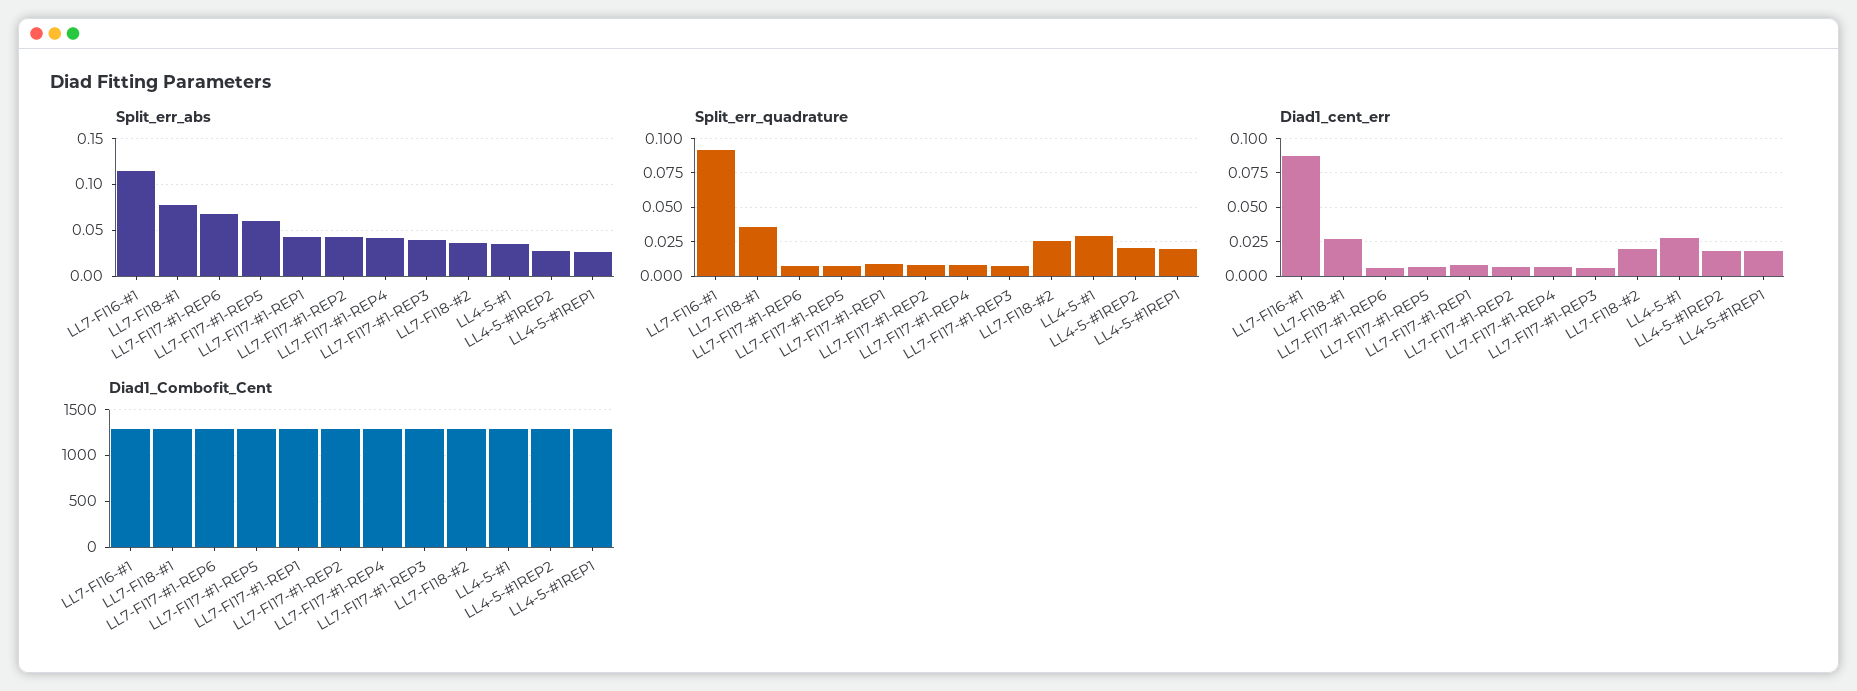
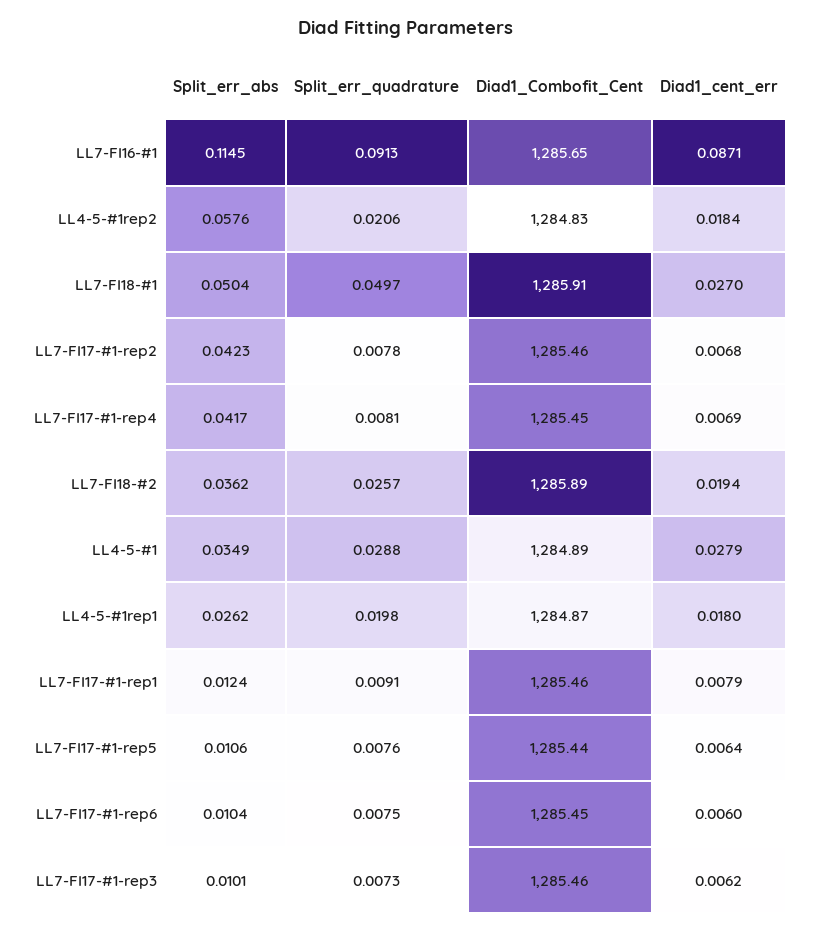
  {
    "Split_err_abs": {
      "LL7-FI16-#1": 0.1145,
-     "LL7-FI18-#1": 0.08,
+     "LL7-FI18-#1": 0.0504,
-     "LL7-FI17-#1-REP6": 0.07,
+     "LL7-FI17-#1-REP6": 0.0104,
-     "LL7-FI17-#1-REP5": 0.06,
+     "LL7-FI17-#1-REP5": 0.0106,
-     "LL7-FI17-#1-REP1": 0.04,
+     "LL7-FI17-#1-REP1": 0.0124,
      "LL7-FI17-#1-REP2": 0.0423,
      "LL7-FI17-#1-REP4": 0.0417,
-     "LL7-FI17-#1-REP3": 0.04,
+     "LL7-FI17-#1-REP3": 0.0101,
      "LL7-FI18-#2": 0.0362,
      "LL4-5-#1": 0.0349,
-     "LL4-5-#1REP2": 0.03,
+     "LL4-5-#1REP2": 0.0576,
      "LL4-5-#1REP1": 0.0262
    },
    "Split_err_quadrature": {
      "LL7-FI16-#1": 0.0913,
-     "LL7-FI18-#1": 0.035,
+     "LL7-FI18-#1": 0.0497,
      "LL7-FI17-#1-REP6": 0.0075,
      "LL7-FI17-#1-REP5": 0.0076,
      "LL7-FI17-#1-REP1": 0.0091,
      "LL7-FI17-#1-REP2": 0.0078,
      "LL7-FI17-#1-REP4": 0.0081,
      "LL7-FI17-#1-REP3": 0.0073,
      "LL7-FI18-#2": 0.0257,
      "LL4-5-#1": 0.0288,
      "LL4-5-#1REP2": 0.0206,
      "LL4-5-#1REP1": 0.0198
    },
    "Diad1_cent_err": {
      "LL7-FI16-#1": 0.0871,
      "LL7-FI18-#1": 0.027,
      "LL7-FI17-#1-REP6": 0.006,
      "LL7-FI17-#1-REP5": 0.0064,
      "LL7-FI17-#1-REP1": 0.0079,
      "LL7-FI17-#1-REP2": 0.0068,
      "LL7-FI17-#1-REP4": 0.0069,
      "LL7-FI17-#1-REP3": 0.0062,
      "LL7-FI18-#2": 0.0194,
      "LL4-5-#1": 0.0279,
      "LL4-5-#1REP2": 0.0184,
      "LL4-5-#1REP1": 0.018
    },
    "Diad1_Combofit_Cent": {
      "LL7-FI16-#1": 1285.65,
      "LL7-FI18-#1": 1285.91,
      "LL7-FI17-#1-REP6": 1285.45,
      "LL7-FI17-#1-REP5": 1285.44,
      "LL7-FI17-#1-REP1": 1285.46,
      "LL7-FI17-#1-REP2": 1285.46,
      "LL7-FI17-#1-REP4": 1285.45,
      "LL7-FI17-#1-REP3": 1285.46,
      "LL7-FI18-#2": 1285.89,
      "LL4-5-#1": 1284.89,
      "LL4-5-#1REP2": 1284.83,
      "LL4-5-#1REP1": 1284.87
    }
  }

